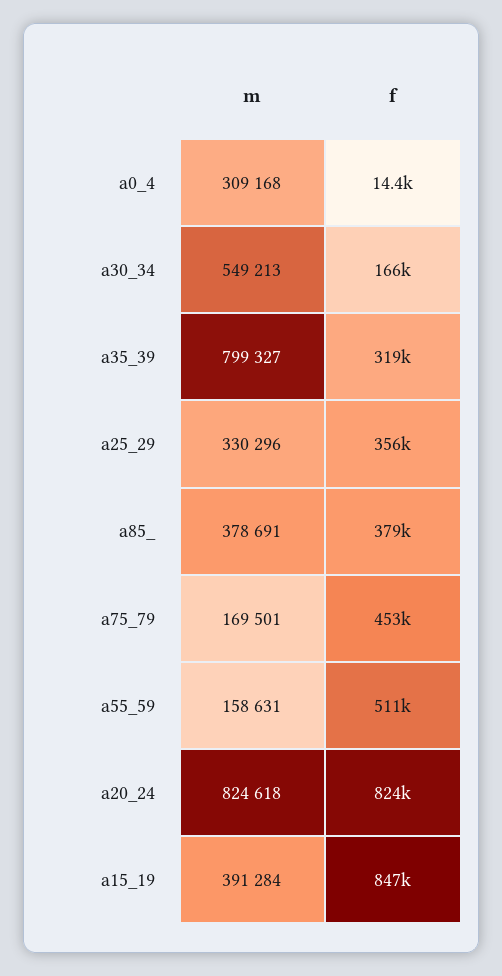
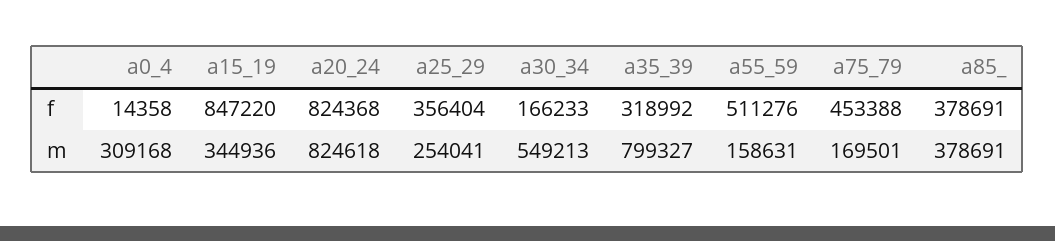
  {
    "m": {
      "a0_4": 309168,
      "a30_34": 549213,
      "a35_39": 799327,
-     "a25_29": 330296,
+     "a25_29": 254041,
      "a85_": 378691,
      "a75_79": 169501,
      "a55_59": 158631,
      "a20_24": 824618,
-     "a15_19": 391284
+     "a15_19": 344936
    },
    "f": {
      "a0_4": 14358,
      "a30_34": 166233,
      "a35_39": 318992,
      "a25_29": 356404,
      "a85_": 378691,
      "a75_79": 453388,
      "a55_59": 511276,
      "a20_24": 824368,
      "a15_19": 847220
    }
  }

